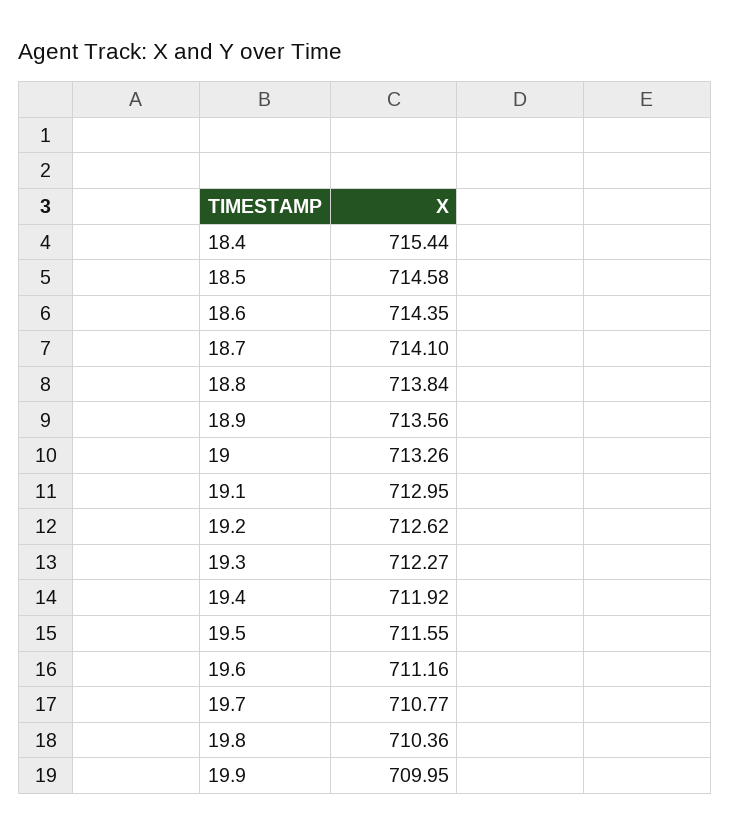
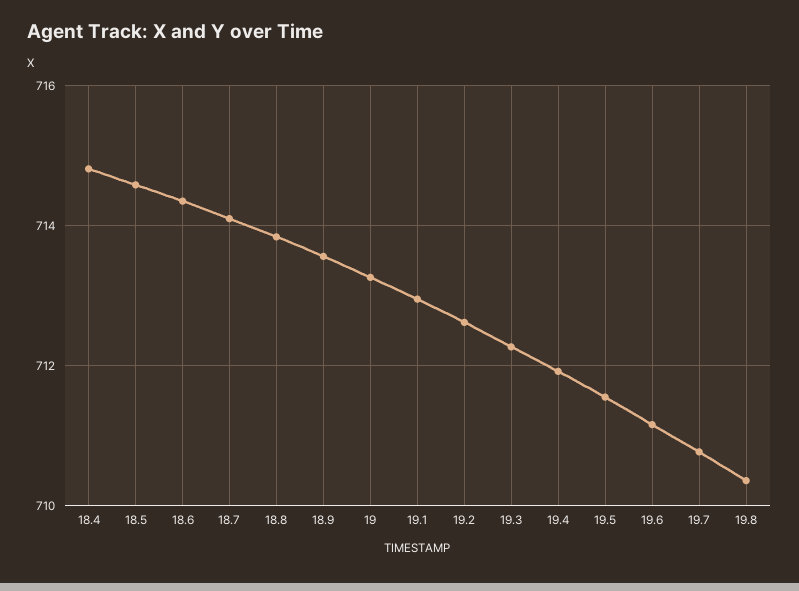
  {
-   "18.4": 715.44,
+   "18.4": 714.8,
    "18.5": 714.58,
    "18.6": 714.35,
    "18.7": 714.1,
    "18.8": 713.84,
    "18.9": 713.56,
    "19": 713.26,
    "19.1": 712.95,
    "19.2": 712.62,
    "19.3": 712.27,
    "19.4": 711.92,
    "19.5": 711.55,
    "19.6": 711.16,
    "19.7": 710.77,
-   "19.8": 710.36,
+   "19.8": 710.36
-   "19.9": 709.95
  }

